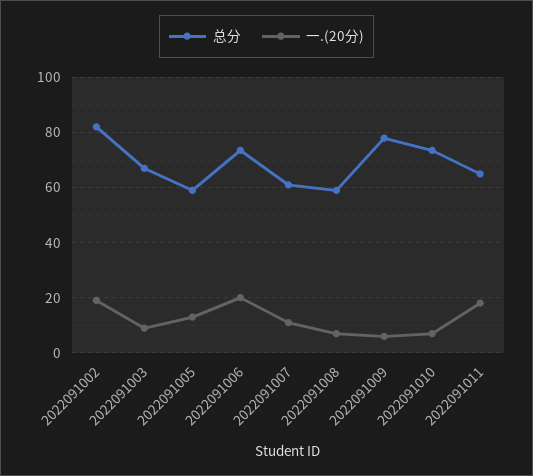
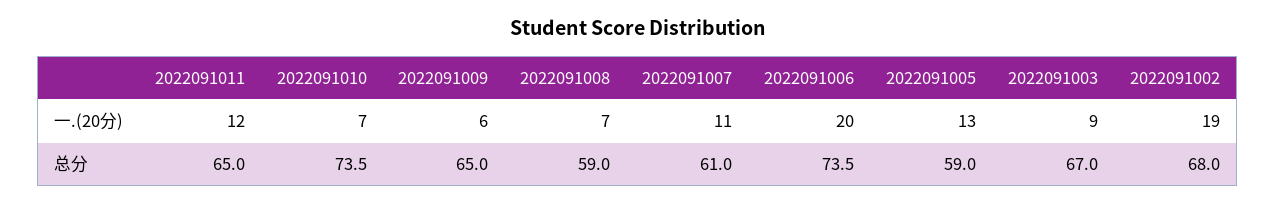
  {
    "总分": {
-     "2022091002": 82.5,
+     "2022091002": 68,
      "2022091003": 67,
      "2022091005": 59,
      "2022091006": 73.5,
      "2022091007": 61,
      "2022091008": 59,
-     "2022091009": 77.5,
+     "2022091009": 65,
      "2022091010": 73.5,
      "2022091011": 65
    },
    "一.(20分)": {
      "2022091002": 19,
      "2022091003": 9,
      "2022091005": 13,
      "2022091006": 20,
      "2022091007": 11,
      "2022091008": 7,
      "2022091009": 6,
      "2022091010": 7,
-     "2022091011": 17.5
+     "2022091011": 12
    }
  }

